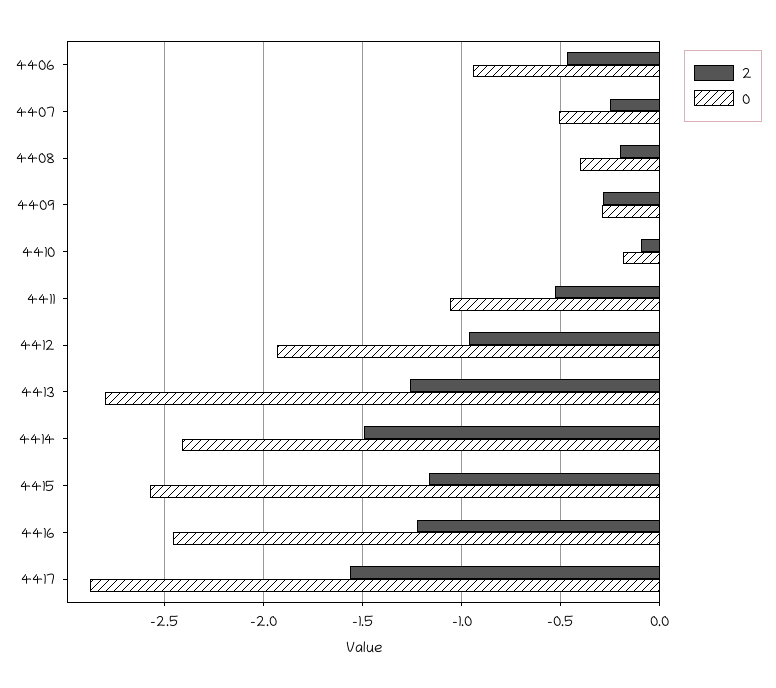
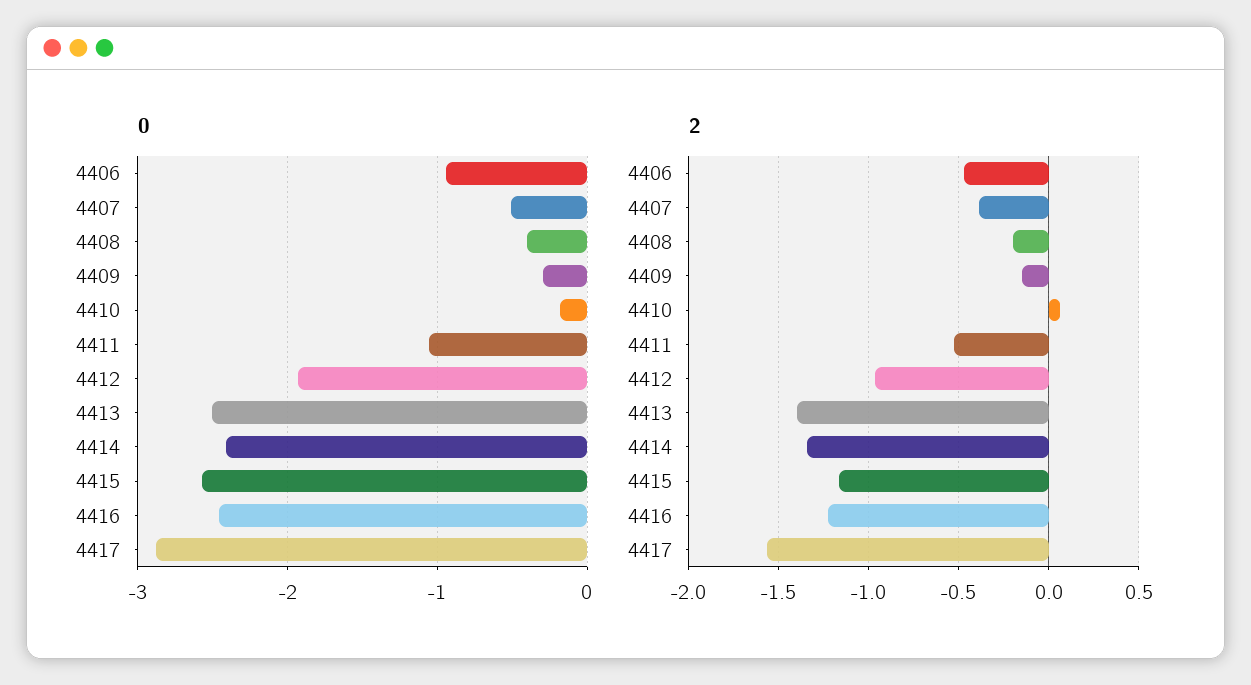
  {
    "2": {
      "4406": -0.45,
-     "4407": -0.25,
+     "4407": -0.4,
      "4408": -0.2,
-     "4409": -0.3,
+     "4409": -0.15,
-     "4410": -0.1,
+     "4410": 0.05,
      "4411": -0.55,
      "4412": -0.95,
-     "4413": -1.25,
+     "4413": -1.4,
-     "4414": -1.5,
+     "4414": -1.35,
      "4415": -1.15,
      "4416": -1.25,
      "4417": -1.55
    },
    "0": {
      "4406": -0.95,
      "4407": -0.5,
      "4408": -0.4,
      "4409": -0.3,
      "4410": -0.2,
      "4411": -1.05,
      "4412": -1.95,
-     "4413": -2.8,
+     "4413": -2.5,
      "4414": -2.4,
      "4415": -2.55,
      "4416": -2.45,
      "4417": -2.9
    }
  }

